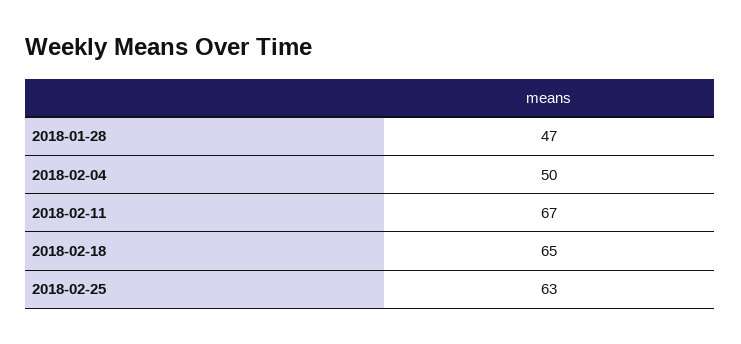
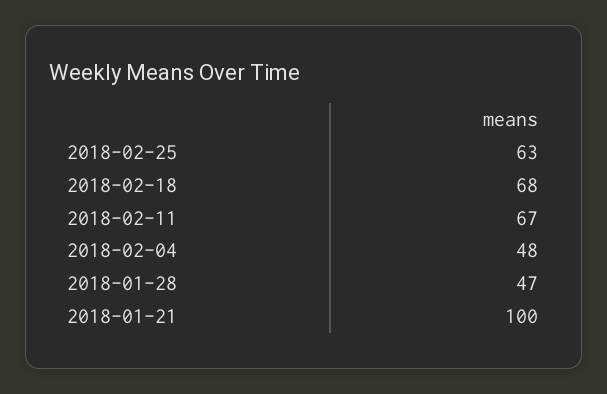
  {
    "2018-01-28": 47,
-   "2018-02-04": 50,
+   "2018-02-04": 48,
    "2018-02-11": 67,
-   "2018-02-18": 65,
+   "2018-02-18": 68,
-   "2018-02-25": 63
+   "2018-02-25": 63,
+   "2018-01-21": 100
  }

